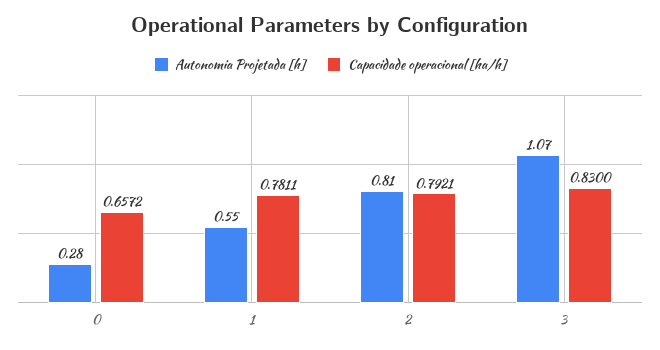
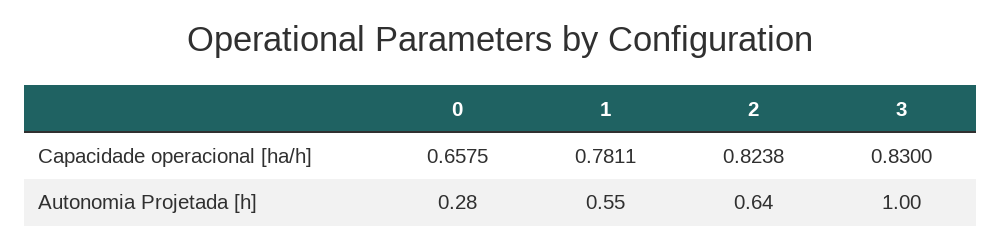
  {
    "Autonomia Projetada [h]": {
      "0": 0.28,
      "1": 0.55,
-     "2": 0.81,
+     "2": 0.64,
-     "3": 1.07
+     "3": 1
    },
    "Capacidade operacional [ha/h]": {
-     "0": 0.6572,
+     "0": 0.6575,
      "1": 0.7811,
-     "2": 0.7921,
+     "2": 0.8238,
      "3": 0.83
    }
  }

